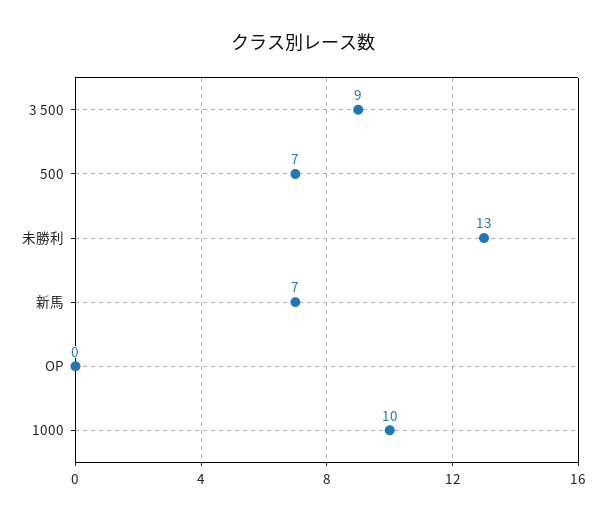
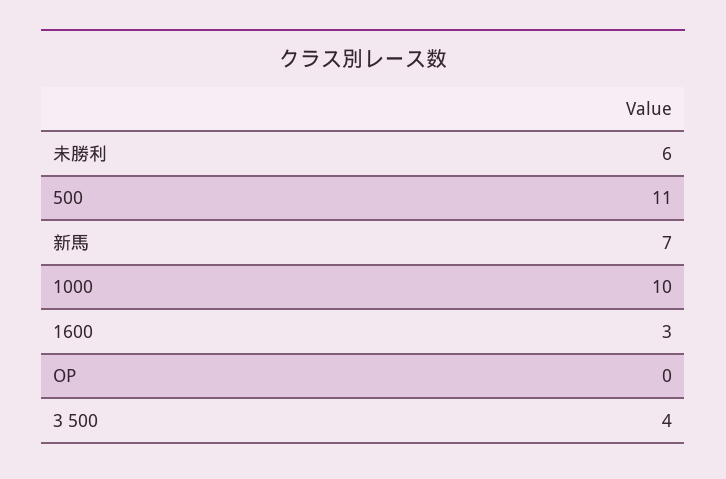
  {
-   "3 500": 9,
+   "3 500": 4,
-   "500": 7,
+   "500": 11,
-   "未勝利": 13,
+   "未勝利": 6,
    "新馬": 7,
    "OP": 0,
-   "1000": 10
+   "1000": 10,
+   "1600": 3
  }

